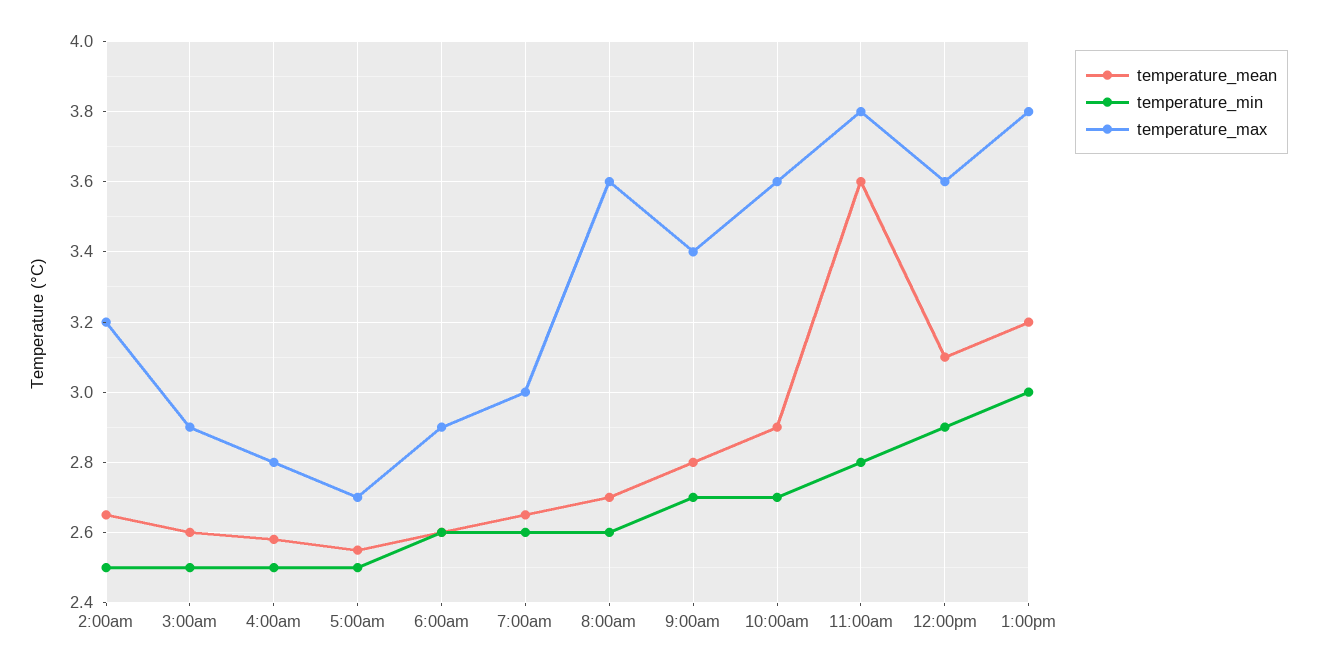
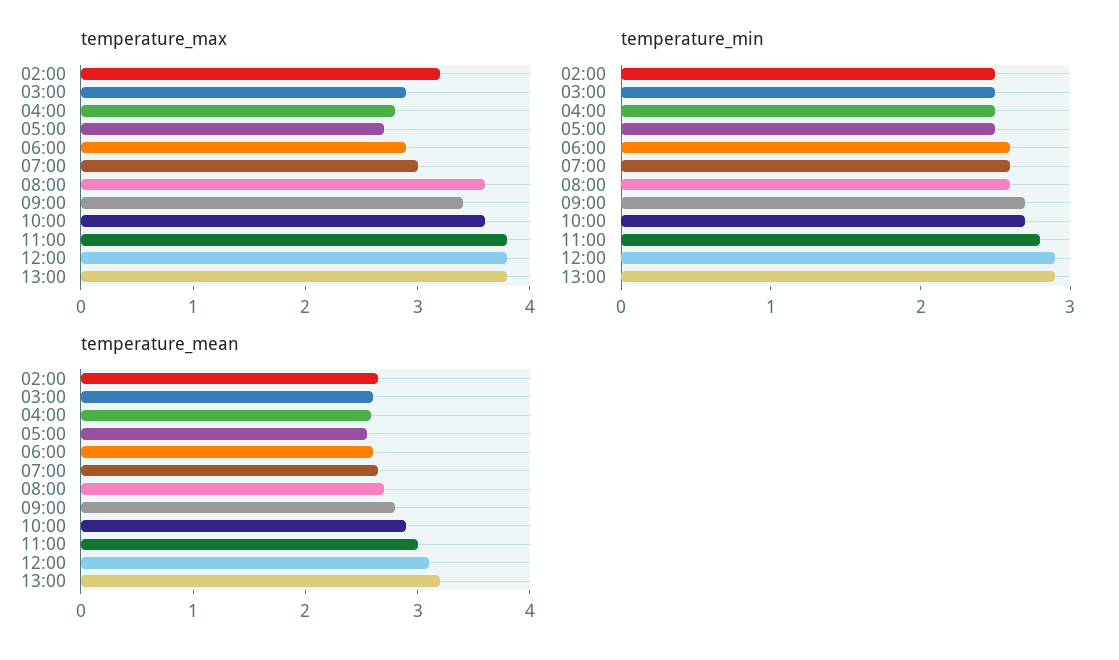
  {
    "temperature_mean": {
      "2:00am": 2.65,
      "3:00am": 2.6,
      "4:00am": 2.6,
      "5:00am": 2.55,
      "6:00am": 2.6,
      "7:00am": 2.65,
      "8:00am": 2.7,
      "9:00am": 2.8,
      "10:00am": 2.9,
-     "11:00am": 3.6,
+     "11:00am": 3,
      "12:00pm": 3.1,
      "1:00pm": 3.2
    },
    "temperature_min": {
      "2:00am": 2.5,
      "3:00am": 2.5,
      "4:00am": 2.5,
      "5:00am": 2.5,
      "6:00am": 2.6,
      "7:00am": 2.6,
      "8:00am": 2.6,
      "9:00am": 2.7,
      "10:00am": 2.7,
      "11:00am": 2.8,
      "12:00pm": 2.9,
-     "1:00pm": 3
+     "1:00pm": 2.9
    },
    "temperature_max": {
      "2:00am": 3.2,
      "3:00am": 2.9,
      "4:00am": 2.8,
      "5:00am": 2.7,
      "6:00am": 2.9,
      "7:00am": 3,
      "8:00am": 3.6,
      "9:00am": 3.4,
      "10:00am": 3.6,
      "11:00am": 3.8,
-     "12:00pm": 3.6,
+     "12:00pm": 3.8,
      "1:00pm": 3.8
    }
  }

